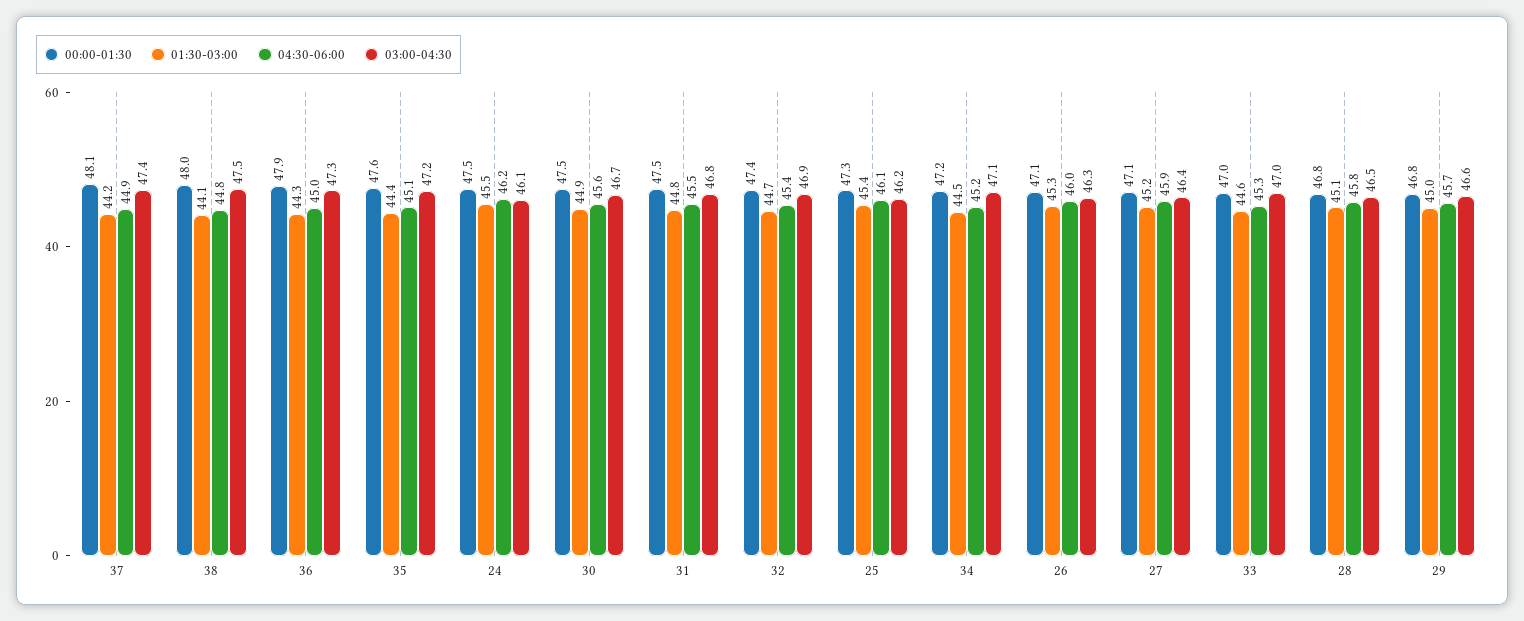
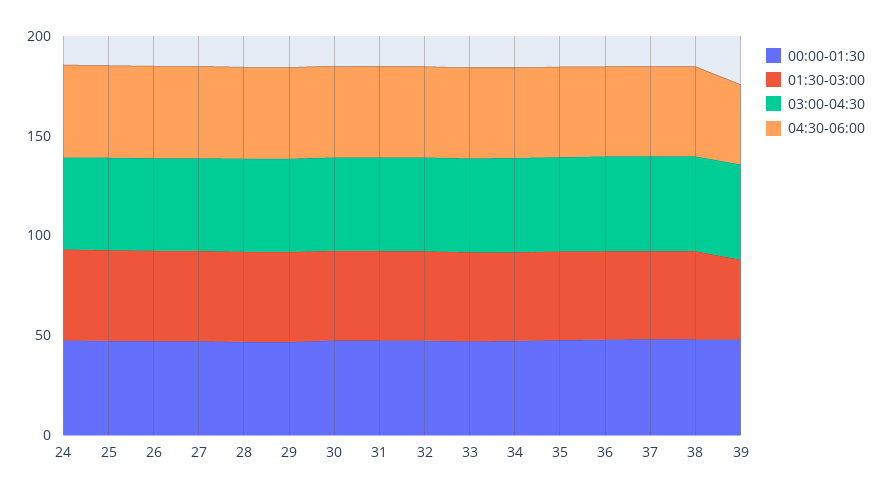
  {
    "00:00-01:30": {
      "37": 48.1,
      "38": 48,
      "36": 47.9,
      "35": 47.6,
      "24": 47.5,
      "30": 47.5,
      "31": 47.5,
      "32": 47.4,
      "25": 47.3,
      "34": 47.2,
      "26": 47.1,
      "27": 47.1,
      "33": 47,
      "28": 46.8,
-     "29": 46.8
+     "29": 46.8,
+     "39": 50
    },
    "01:30-03:00": {
      "37": 44.2,
      "38": 44.1,
      "36": 44.3,
      "35": 44.4,
      "24": 45.5,
      "30": 44.9,
      "31": 44.8,
      "32": 44.7,
      "25": 45.4,
      "34": 44.5,
      "26": 45.3,
      "27": 45.2,
      "33": 44.6,
      "28": 45.1,
-     "29": 45
+     "29": 45,
+     "39": 40
    },
    "04:30-06:00": {
      "37": 44.9,
      "38": 44.8,
      "36": 45,
      "35": 45.1,
      "24": 46.2,
      "30": 45.6,
      "31": 45.5,
      "32": 45.4,
      "25": 46.1,
      "34": 45.2,
      "26": 46,
      "27": 45.9,
      "33": 45.3,
      "28": 45.8,
-     "29": 45.7
+     "29": 45.7,
+     "39": 40
    },
    "03:00-04:30": {
      "37": 47.4,
      "38": 47.5,
      "36": 47.3,
      "35": 47.2,
      "24": 46.1,
      "30": 46.7,
      "31": 46.8,
      "32": 46.9,
      "25": 46.2,
      "34": 47.1,
      "26": 46.3,
      "27": 46.4,
      "33": 47,
      "28": 46.5,
-     "29": 46.6
+     "29": 46.6,
+     "39": 50
    }
  }

